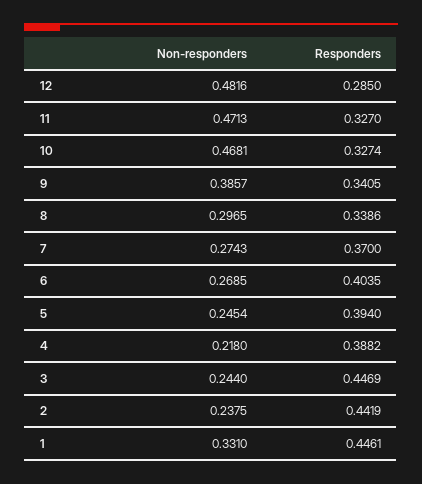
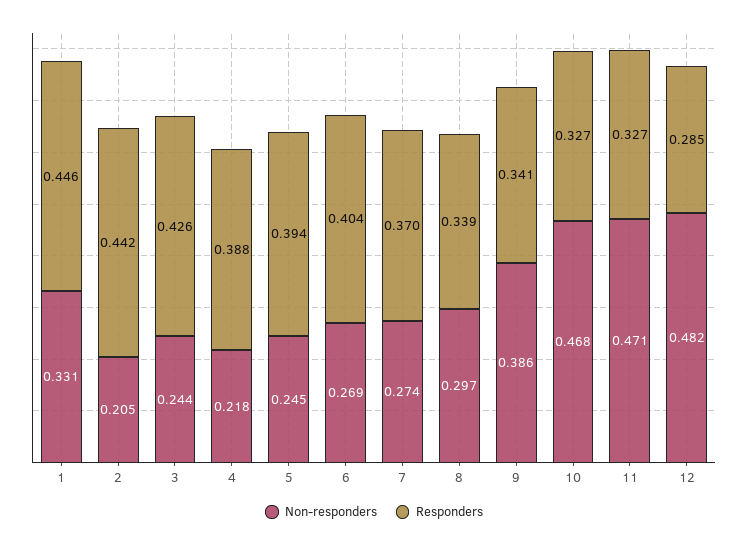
  {
    "Non-responders": {
      "12": 0.4816,
      "11": 0.4713,
      "10": 0.4681,
      "9": 0.3857,
      "8": 0.2965,
      "7": 0.2743,
      "6": 0.2685,
      "5": 0.2454,
      "4": 0.218,
      "3": 0.244,
-     "2": 0.2375,
+     "2": 0.205,
      "1": 0.331
    },
    "Responders": {
      "12": 0.285,
      "11": 0.327,
      "10": 0.3274,
      "9": 0.3405,
      "8": 0.3386,
      "7": 0.37,
      "6": 0.4035,
      "5": 0.394,
      "4": 0.3882,
-     "3": 0.4469,
+     "3": 0.426,
      "2": 0.4419,
      "1": 0.4461
    }
  }

